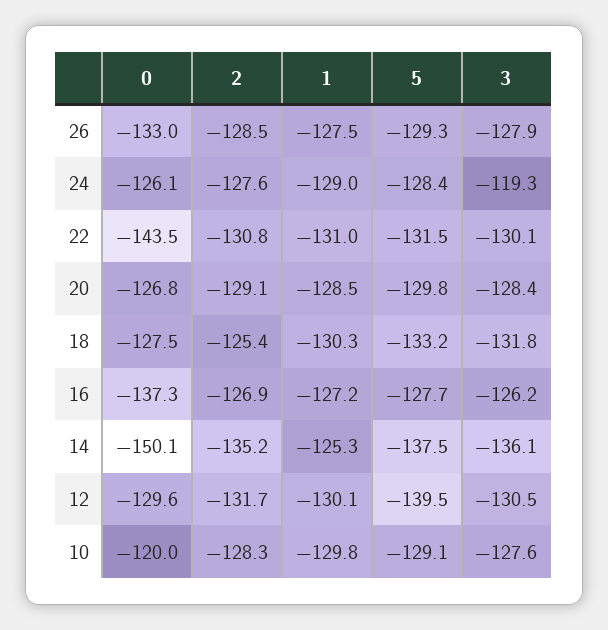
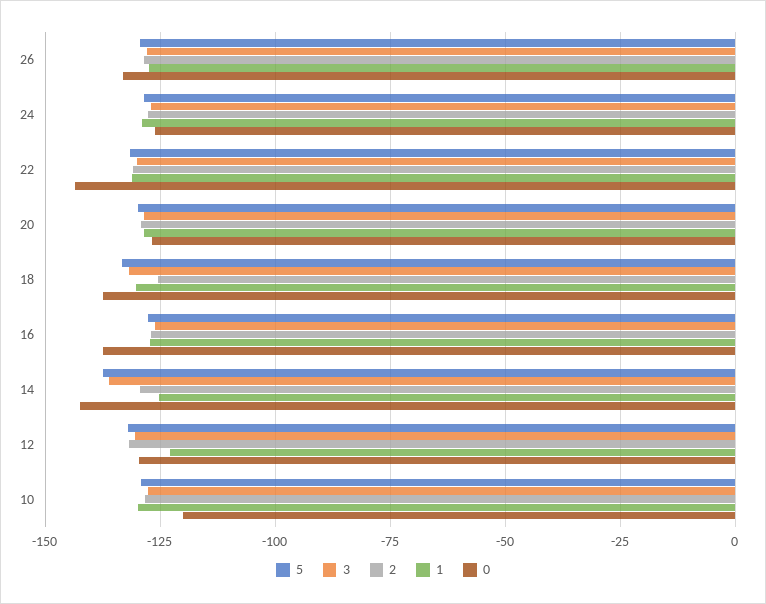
  {
    "0": {
      "26": -133,
      "24": -126.1,
      "22": -143.5,
      "20": -126.8,
-     "18": -127.5,
+     "18": -137.5,
      "16": -137.3,
-     "14": -150.1,
+     "14": -142.5,
      "12": -129.6,
      "10": -120
    },
    "2": {
      "26": -128.5,
      "24": -127.6,
      "22": -130.8,
      "20": -129.1,
      "18": -125.4,
      "16": -126.9,
-     "14": -135.2,
+     "14": -130,
      "12": -131.7,
      "10": -128.3
    },
    "1": {
      "26": -127.5,
      "24": -129,
      "22": -131,
      "20": -128.5,
      "18": -130.3,
      "16": -127.2,
      "14": -125.3,
-     "12": -130.1,
+     "12": -122.5,
      "10": -129.8
    },
    "5": {
      "26": -129.3,
      "24": -128.4,
      "22": -131.5,
      "20": -129.8,
      "18": -133.2,
      "16": -127.7,
      "14": -137.5,
-     "12": -139.5,
+     "12": -132.5,
      "10": -129.1
    },
    "3": {
      "26": -127.9,
-     "24": -119.3,
+     "24": -127.5,
      "22": -130.1,
      "20": -128.4,
      "18": -131.8,
      "16": -126.2,
      "14": -136.1,
      "12": -130.5,
      "10": -127.6
    }
  }

